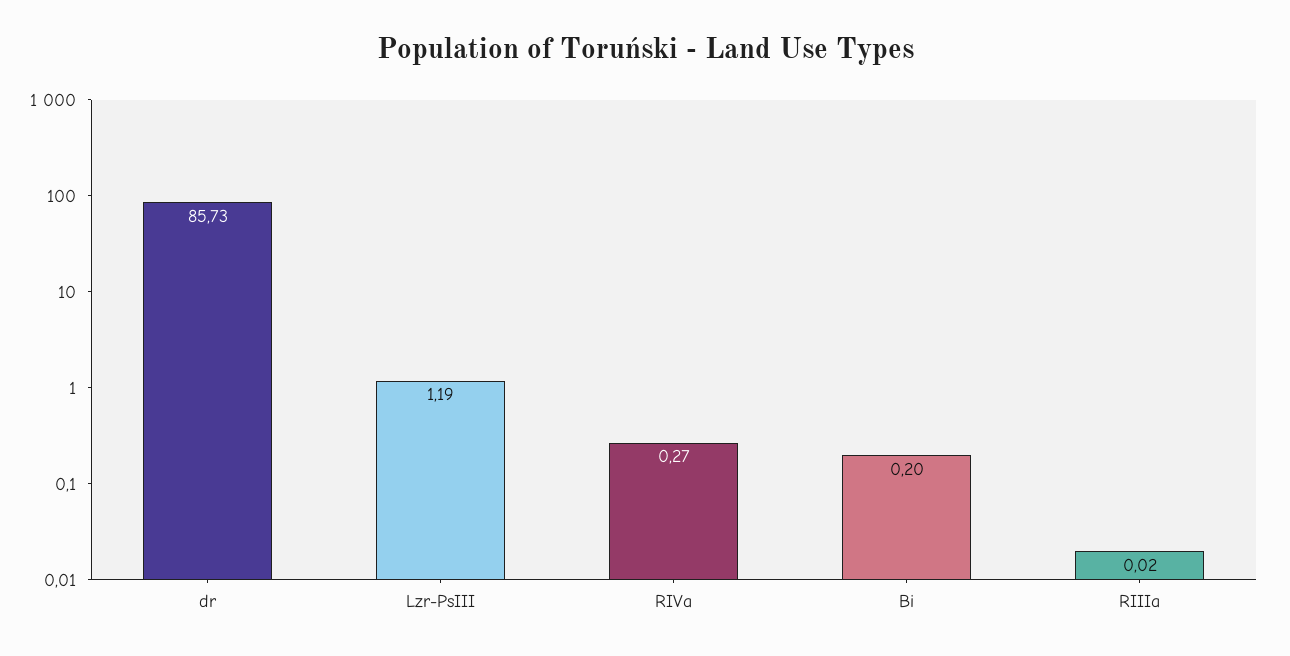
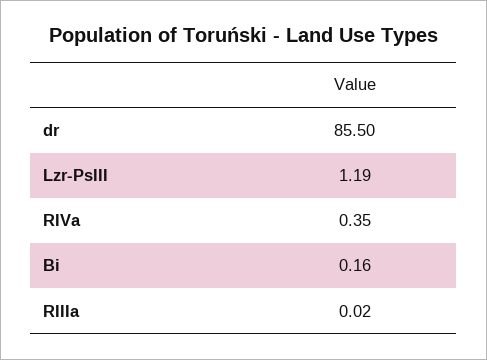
  {
-   "dr": 85.73,
+   "dr": 85.5,
    "Lzr-PsIII": 1.19,
-   "RIVa": 0.27,
+   "RIVa": 0.35,
-   "Bi": 0.2,
+   "Bi": 0.16,
    "RIIIa": 0.02
  }

